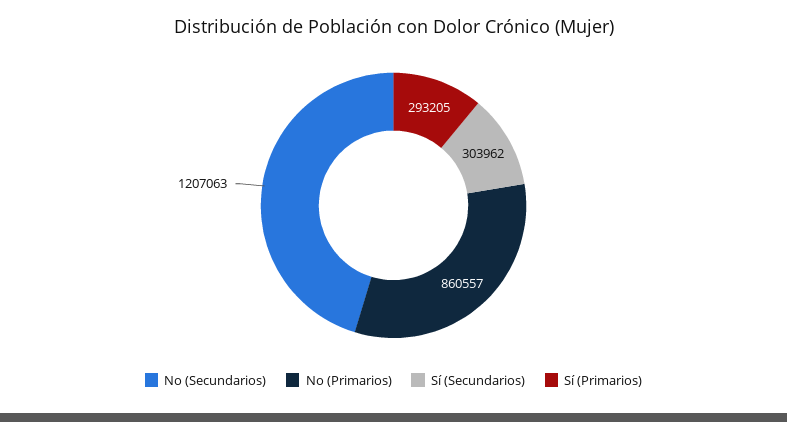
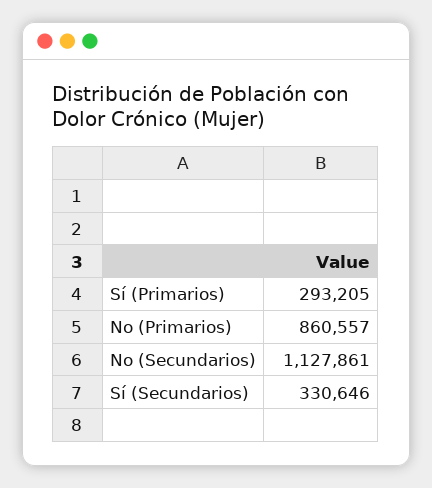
  {
-   "No (Secundarios)": 1207063,
+   "No (Secundarios)": 1127861,
    "No (Primarios)": 860557,
-   "Sí (Secundarios)": 303962,
+   "Sí (Secundarios)": 330646,
    "Sí (Primarios)": 293205
  }

